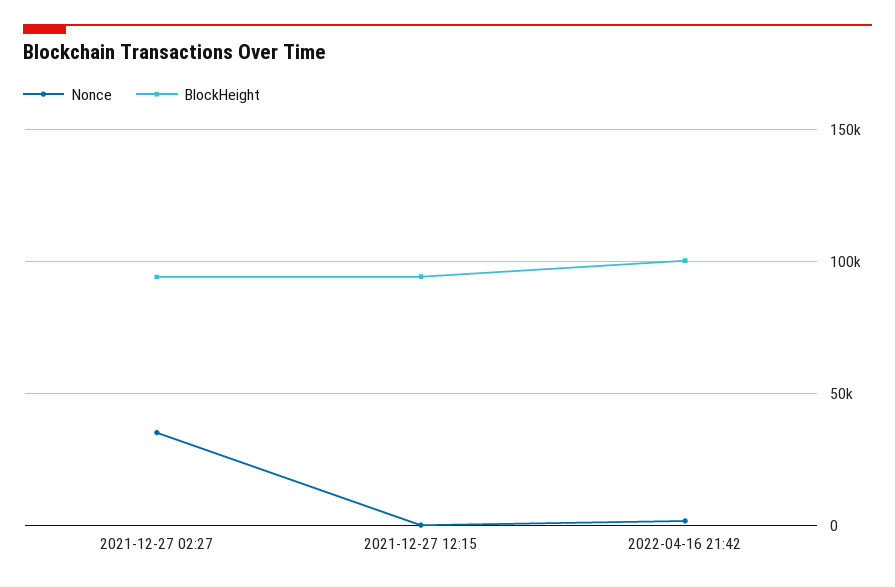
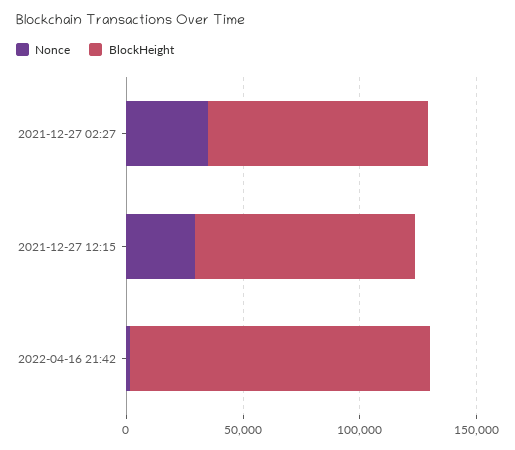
  {
    "Nonce": {
      "2021-12-27 02:27": 35000,
-     "2021-12-27 12:15": 0,
+     "2021-12-27 12:15": 30000,
      "2022-04-16 21:42": 0
    },
    "BlockHeight": {
      "2021-12-27 02:27": 95000,
      "2021-12-27 12:15": 95000,
-     "2022-04-16 21:42": 100000
+     "2022-04-16 21:42": 130000
    }
  }

